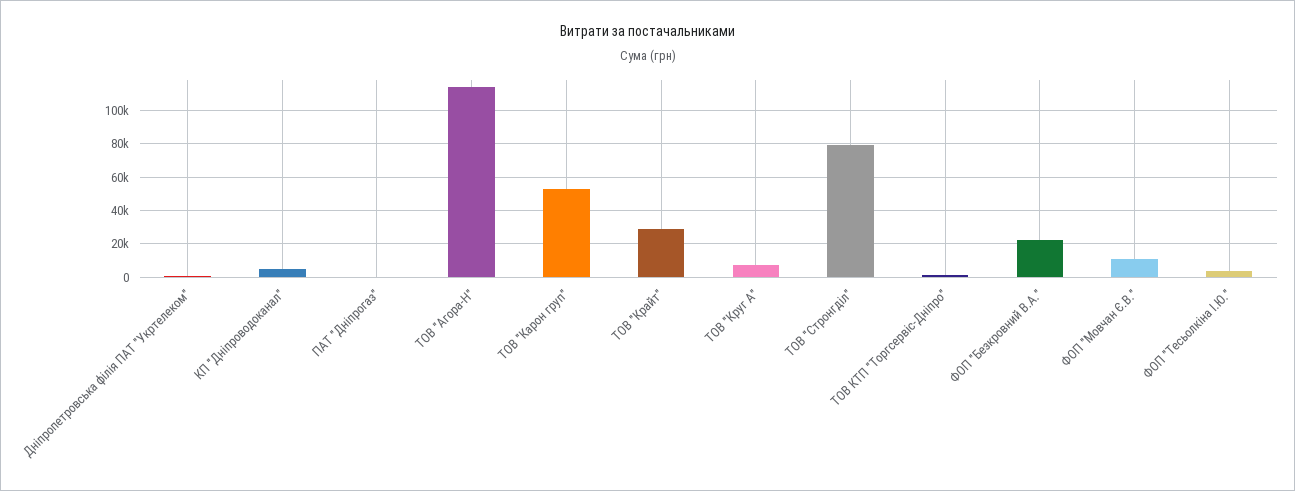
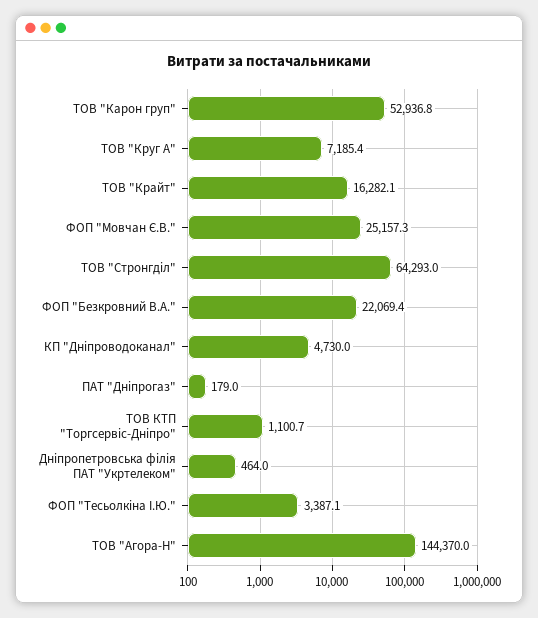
  {
    "Дніпропетровська філія ПАТ \"Укртелеком\"": 464,
    "КП \"Дніпроводоканал\"": 4730,
    "ПАТ \"Дніпрогаз\"": 179,
-   "ТОВ \"Агора-Н\"": 115000,
+   "ТОВ \"Агора-Н\"": 144370,
    "ТОВ \"Карон груп\"": 52936.8,
-   "ТОВ \"Крайт\"": 30000,
+   "ТОВ \"Крайт\"": 16282.1,
    "ТОВ \"Круг А\"": 7185.4,
-   "ТОВ \"Стронгділ\"": 80000,
+   "ТОВ \"Стронгділ\"": 64293,
    "ТОВ КТП \"Торгсервіс-Дніпро\"": 1100.7,
    "ФОП \"Безкровний В.А.\"": 22069.4,
-   "ФОП \"Мовчан Є.В.\"": 10000,
+   "ФОП \"Мовчан Є.В.\"": 25157.3,
    "ФОП \"Тесьолкіна І.Ю.\"": 3387.1
  }

